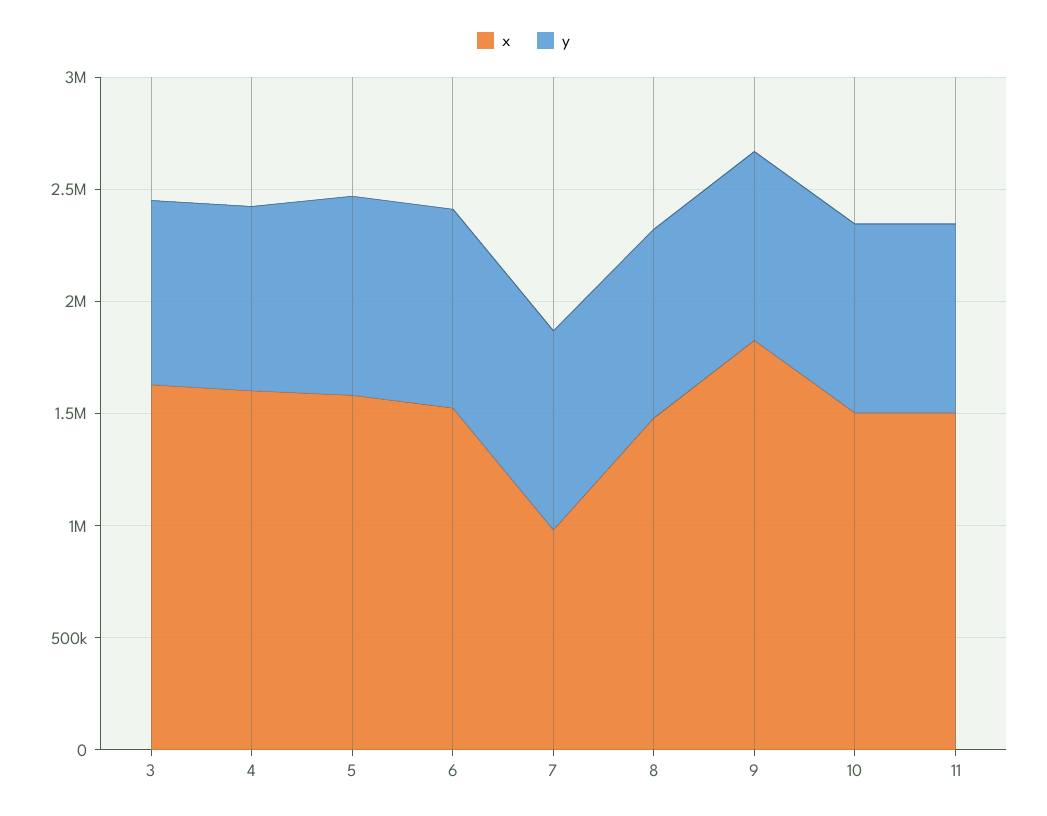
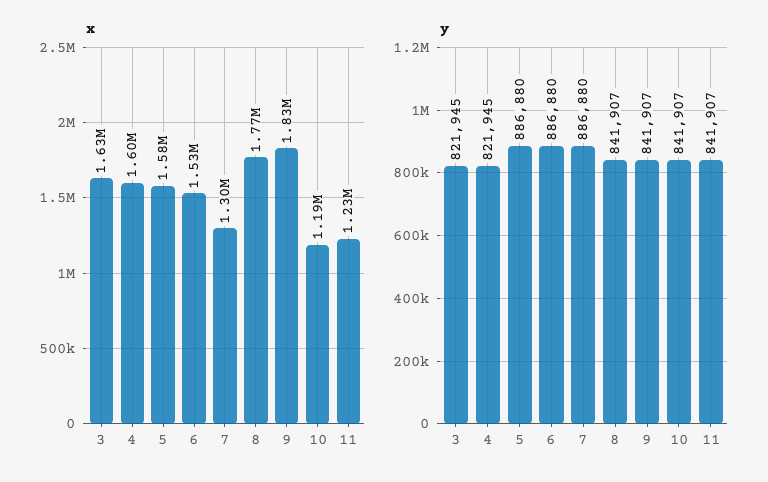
  {
    "x": {
      "3": 1630000,
      "4": 1600000,
      "5": 1580000,
      "6": 1530000,
-     "7": 1000000,
+     "7": 1300000,
-     "8": 1500000,
+     "8": 1770000,
      "9": 1830000,
-     "10": 1500000,
+     "10": 1190000,
-     "11": 1500000
+     "11": 1230000
    },
    "y": {
      "3": 821945,
      "4": 821945,
      "5": 886880,
      "6": 886880,
      "7": 886880,
      "8": 841907,
      "9": 841907,
      "10": 841907,
      "11": 841907
    }
  }

